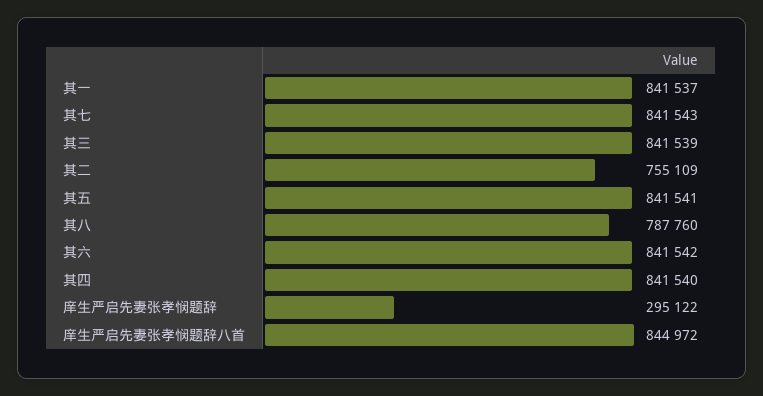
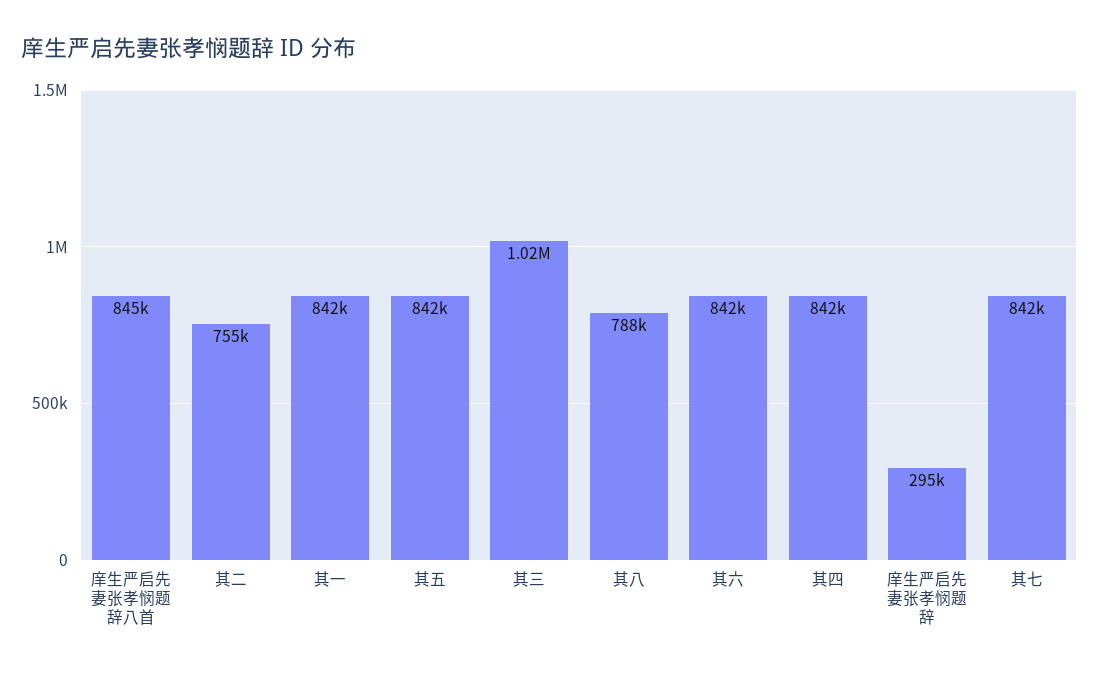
  {
    "其一": 841537,
    "其七": 841543,
-   "其三": 841539,
+   "其三": 1020000,
    "其二": 755109,
    "其五": 841541,
    "其八": 787760,
    "其六": 841542,
    "其四": 841540,
    "庠生严启先妻张孝悯题辞": 295122,
    "庠生严启先妻张孝悯题辞八首": 844972
  }

